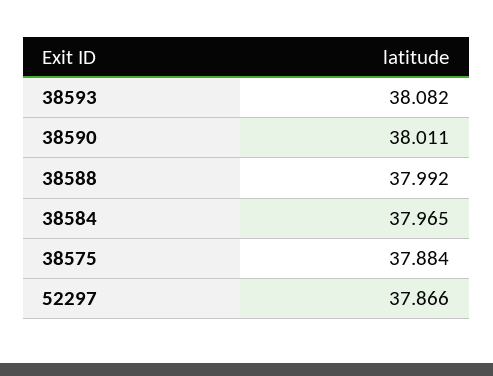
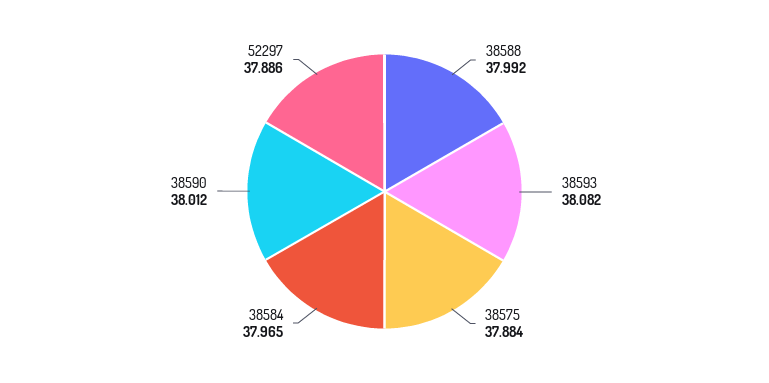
  {
    "38593": 38.082,
-   "38590": 38.011,
+   "38590": 38.012,
    "38588": 37.992,
    "38584": 37.965,
    "38575": 37.884,
-   "52297": 37.866
+   "52297": 37.886
  }

